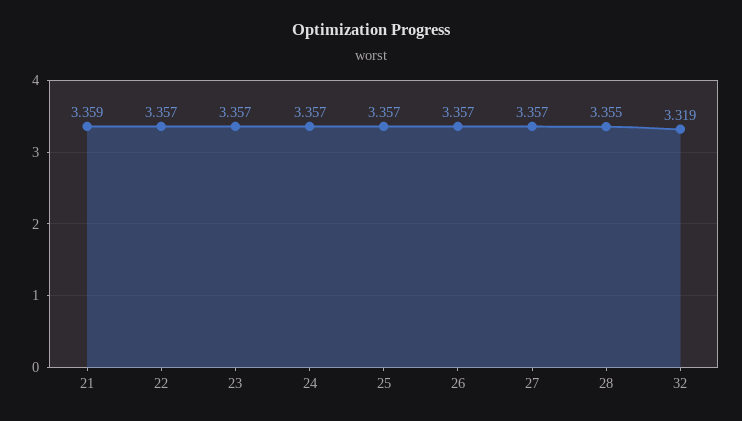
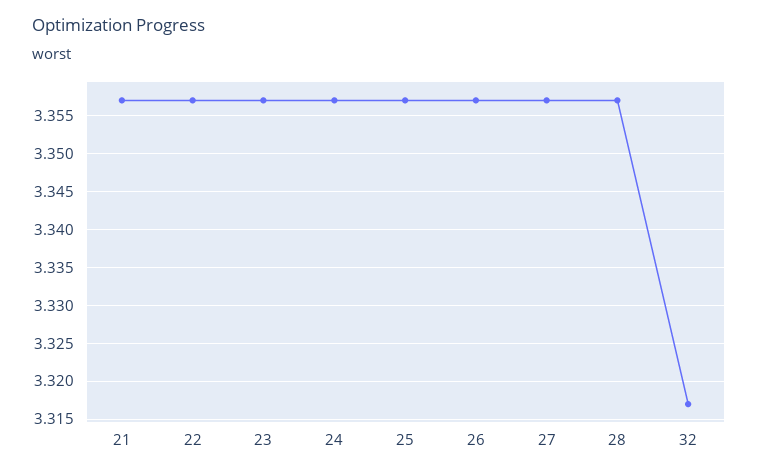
  {
-   "21": 3.359,
+   "21": 3.357,
    "22": 3.357,
    "23": 3.357,
    "24": 3.357,
    "25": 3.357,
    "26": 3.357,
    "27": 3.357,
-   "28": 3.355,
+   "28": 3.357,
-   "32": 3.319
+   "32": 3.317
  }

